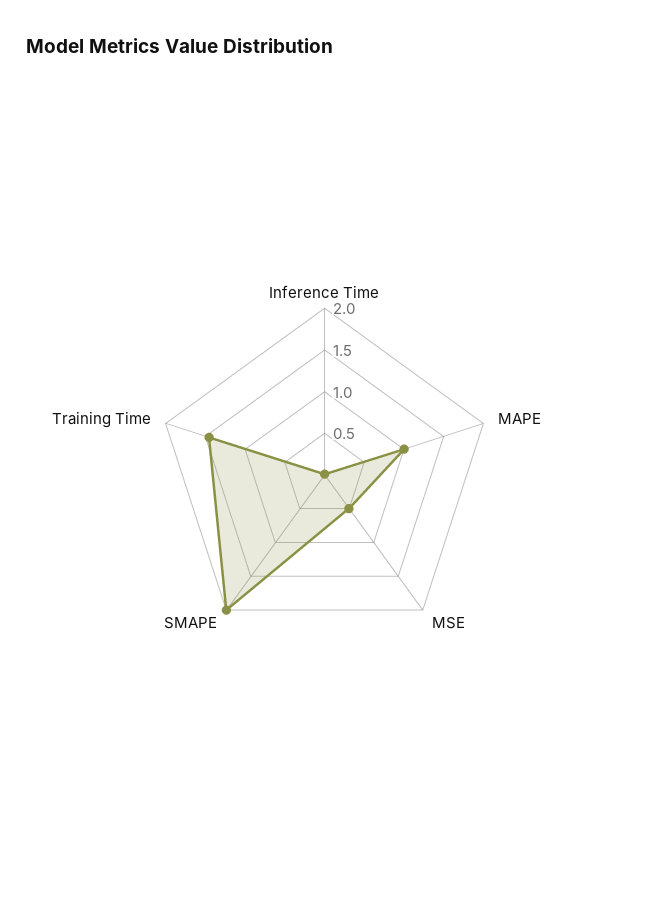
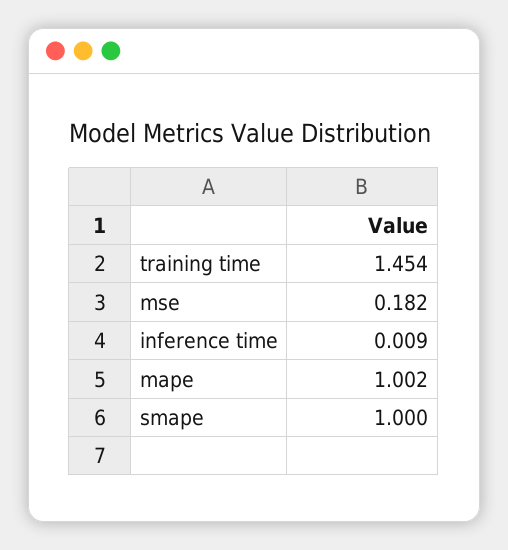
  {
    "Inference Time": 0.009,
    "MAPE": 1.002,
-   "MSE": 0.5,
+   "MSE": 0.182,
-   "SMAPE": 2,
+   "SMAPE": 1,
    "Training Time": 1.454
  }

